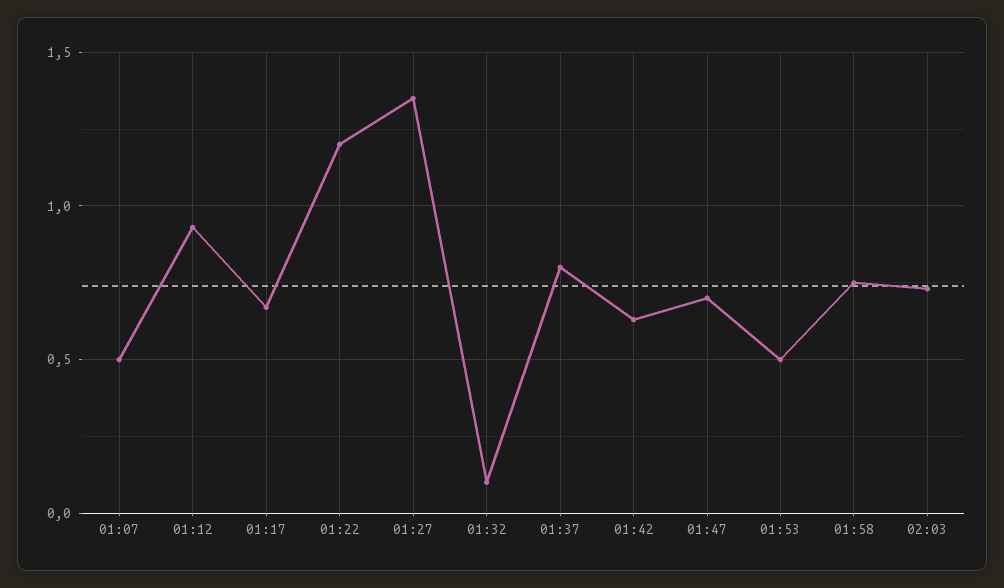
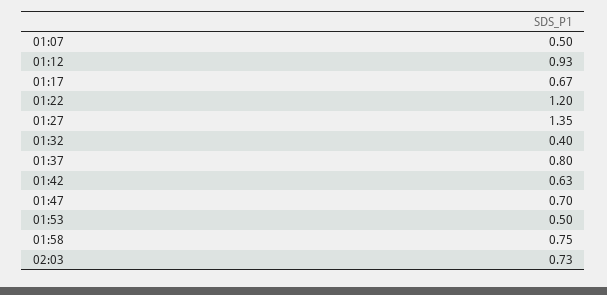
  {
    "01:07": 0.5,
    "01:12": 0.93,
    "01:17": 0.67,
    "01:22": 1.2,
    "01:27": 1.35,
-   "01:32": 0.1,
+   "01:32": 0.4,
    "01:37": 0.8,
    "01:42": 0.63,
    "01:47": 0.7,
    "01:53": 0.5,
    "01:58": 0.75,
    "02:03": 0.73
  }

